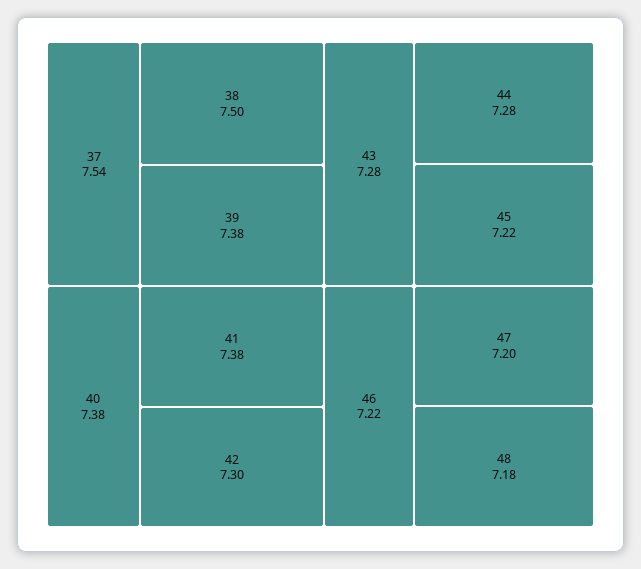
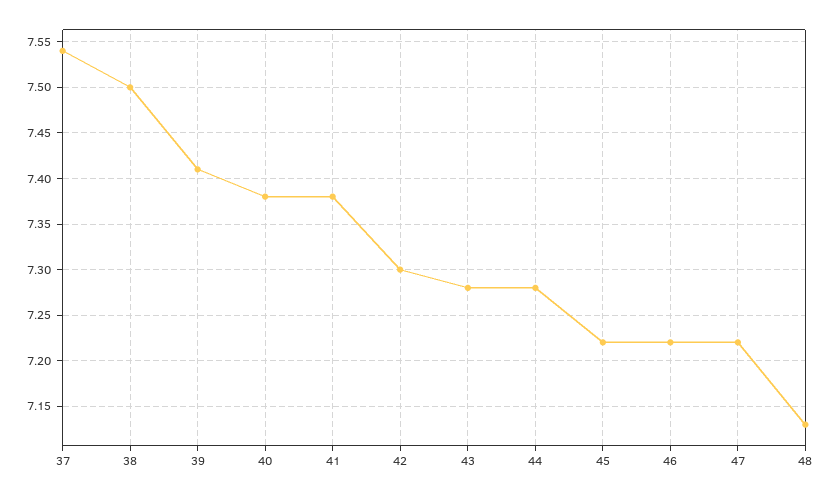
  {
    "37": 7.54,
    "38": 7.5,
-   "39": 7.38,
+   "39": 7.41,
    "40": 7.38,
    "41": 7.38,
    "42": 7.3,
    "43": 7.28,
    "44": 7.28,
    "45": 7.22,
    "46": 7.22,
-   "47": 7.2,
+   "47": 7.22,
-   "48": 7.18
+   "48": 7.13
  }

